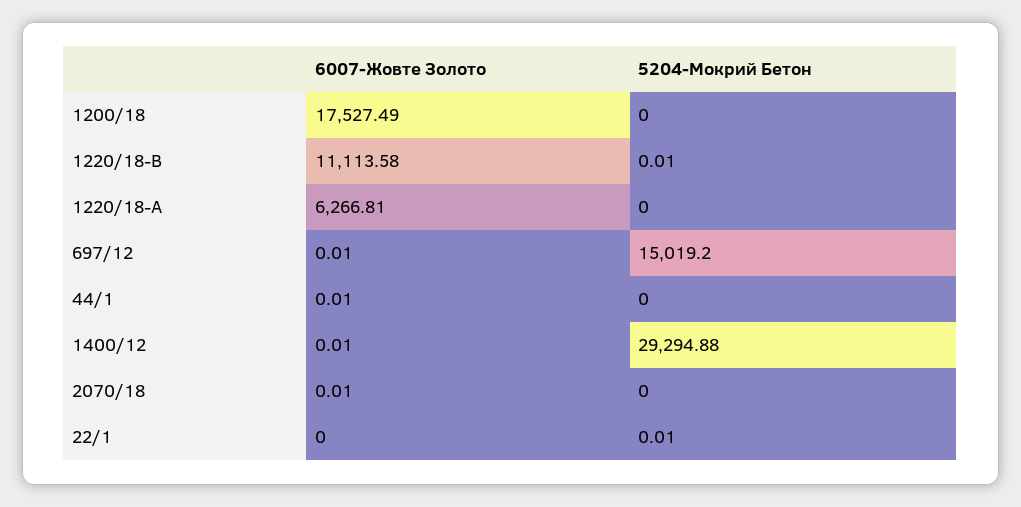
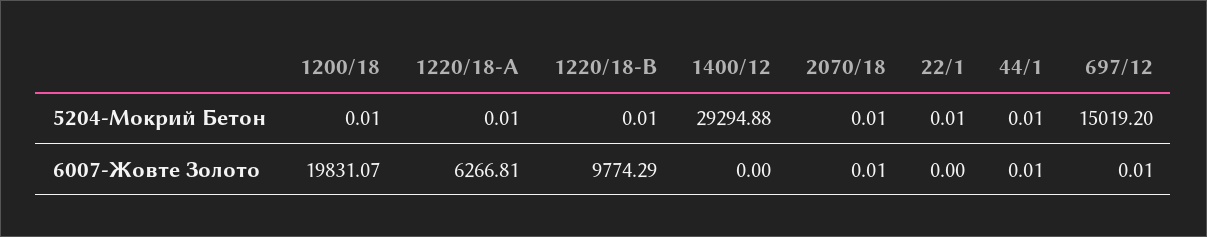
  {
    "6007-Жовте Золото": {
-     "1200/18": 17527.49,
+     "1200/18": 19831.07,
-     "1220/18-B": 11113.58,
+     "1220/18-B": 9774.29,
      "1220/18-A": 6266.81,
      "697/12": 0.01,
      "44/1": 0.01,
-     "1400/12": 0.01,
+     "1400/12": 0,
      "2070/18": 0.01,
      "22/1": 0
    },
    "5204-Мокрий Бетон": {
-     "1200/18": 0,
+     "1200/18": 0.01,
      "1220/18-B": 0.01,
-     "1220/18-A": 0,
+     "1220/18-A": 0.01,
      "697/12": 15019.2,
-     "44/1": 0,
+     "44/1": 0.01,
      "1400/12": 29294.88,
-     "2070/18": 0,
+     "2070/18": 0.01,
      "22/1": 0.01
    }
  }

